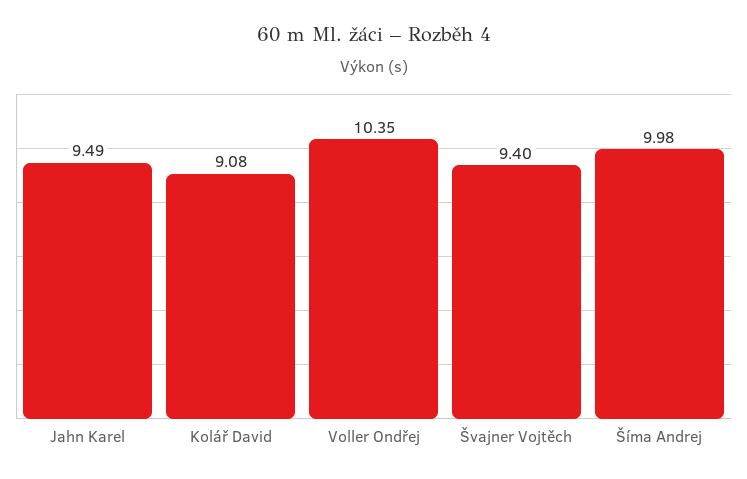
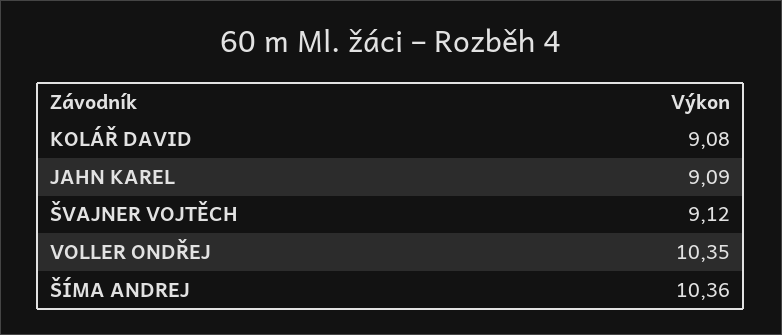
  {
-   "Jahn Karel": 9.49,
+   "Jahn Karel": 9.09,
    "Kolář David": 9.08,
    "Voller Ondřej": 10.35,
-   "Švajner Vojtěch": 9.4,
+   "Švajner Vojtěch": 9.12,
-   "Šíma Andrej": 9.98
+   "Šíma Andrej": 10.36
  }

